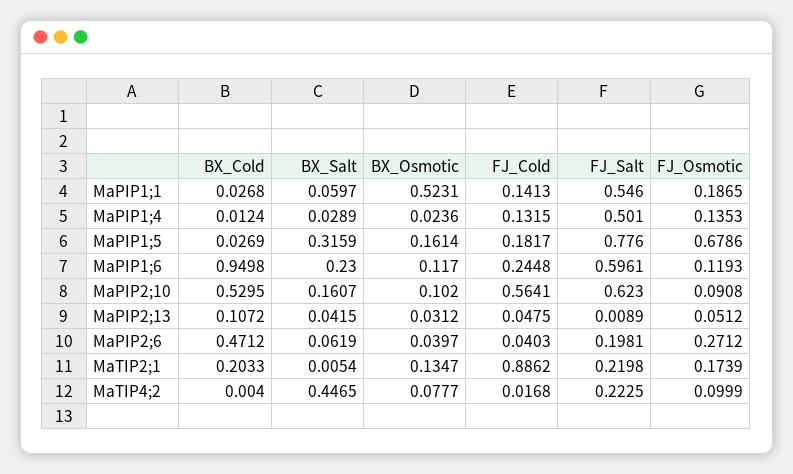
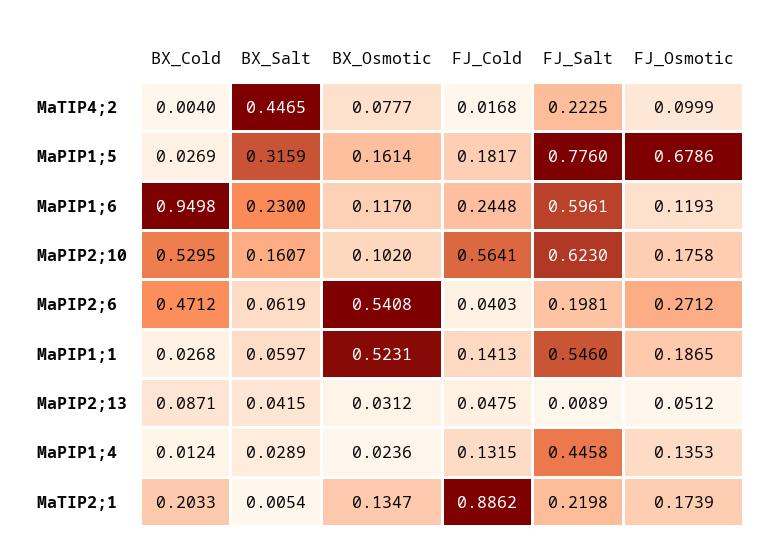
  {
    "BX_Cold": {
      "MaPIP1;1": 0.0268,
      "MaPIP1;4": 0.0124,
      "MaPIP1;5": 0.0269,
      "MaPIP1;6": 0.9498,
      "MaPIP2;10": 0.5295,
-     "MaPIP2;13": 0.1072,
+     "MaPIP2;13": 0.0871,
      "MaPIP2;6": 0.4712,
      "MaTIP2;1": 0.2033,
      "MaTIP4;2": 0.004
    },
    "BX_Salt": {
      "MaPIP1;1": 0.0597,
      "MaPIP1;4": 0.0289,
      "MaPIP1;5": 0.3159,
      "MaPIP1;6": 0.23,
      "MaPIP2;10": 0.1607,
      "MaPIP2;13": 0.0415,
      "MaPIP2;6": 0.0619,
      "MaTIP2;1": 0.0054,
      "MaTIP4;2": 0.4465
    },
    "BX_Osmotic": {
      "MaPIP1;1": 0.5231,
      "MaPIP1;4": 0.0236,
      "MaPIP1;5": 0.1614,
      "MaPIP1;6": 0.117,
      "MaPIP2;10": 0.102,
      "MaPIP2;13": 0.0312,
-     "MaPIP2;6": 0.0397,
+     "MaPIP2;6": 0.5408,
      "MaTIP2;1": 0.1347,
      "MaTIP4;2": 0.0777
    },
    "FJ_Cold": {
      "MaPIP1;1": 0.1413,
      "MaPIP1;4": 0.1315,
      "MaPIP1;5": 0.1817,
      "MaPIP1;6": 0.2448,
      "MaPIP2;10": 0.5641,
      "MaPIP2;13": 0.0475,
      "MaPIP2;6": 0.0403,
      "MaTIP2;1": 0.8862,
      "MaTIP4;2": 0.0168
    },
    "FJ_Salt": {
      "MaPIP1;1": 0.546,
-     "MaPIP1;4": 0.501,
+     "MaPIP1;4": 0.4458,
      "MaPIP1;5": 0.776,
      "MaPIP1;6": 0.5961,
      "MaPIP2;10": 0.623,
      "MaPIP2;13": 0.0089,
      "MaPIP2;6": 0.1981,
      "MaTIP2;1": 0.2198,
      "MaTIP4;2": 0.2225
    },
    "FJ_Osmotic": {
      "MaPIP1;1": 0.1865,
      "MaPIP1;4": 0.1353,
      "MaPIP1;5": 0.6786,
      "MaPIP1;6": 0.1193,
-     "MaPIP2;10": 0.0908,
+     "MaPIP2;10": 0.1758,
      "MaPIP2;13": 0.0512,
      "MaPIP2;6": 0.2712,
      "MaTIP2;1": 0.1739,
      "MaTIP4;2": 0.0999
    }
  }

